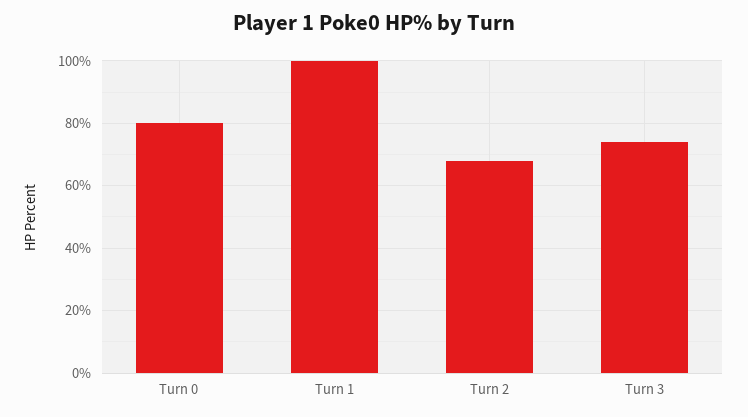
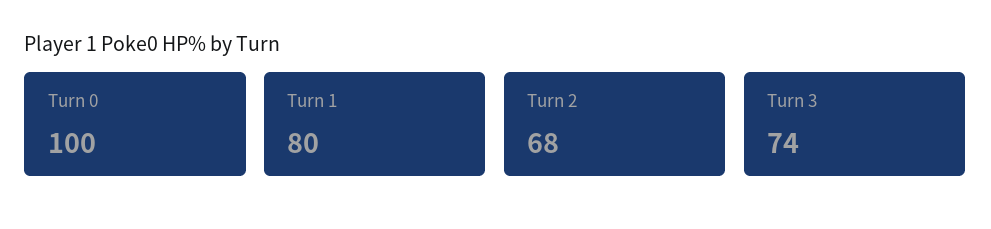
  {
-   "Turn 0": 80,
+   "Turn 0": 100,
-   "Turn 1": 100,
+   "Turn 1": 80,
    "Turn 2": 68,
    "Turn 3": 74
  }

